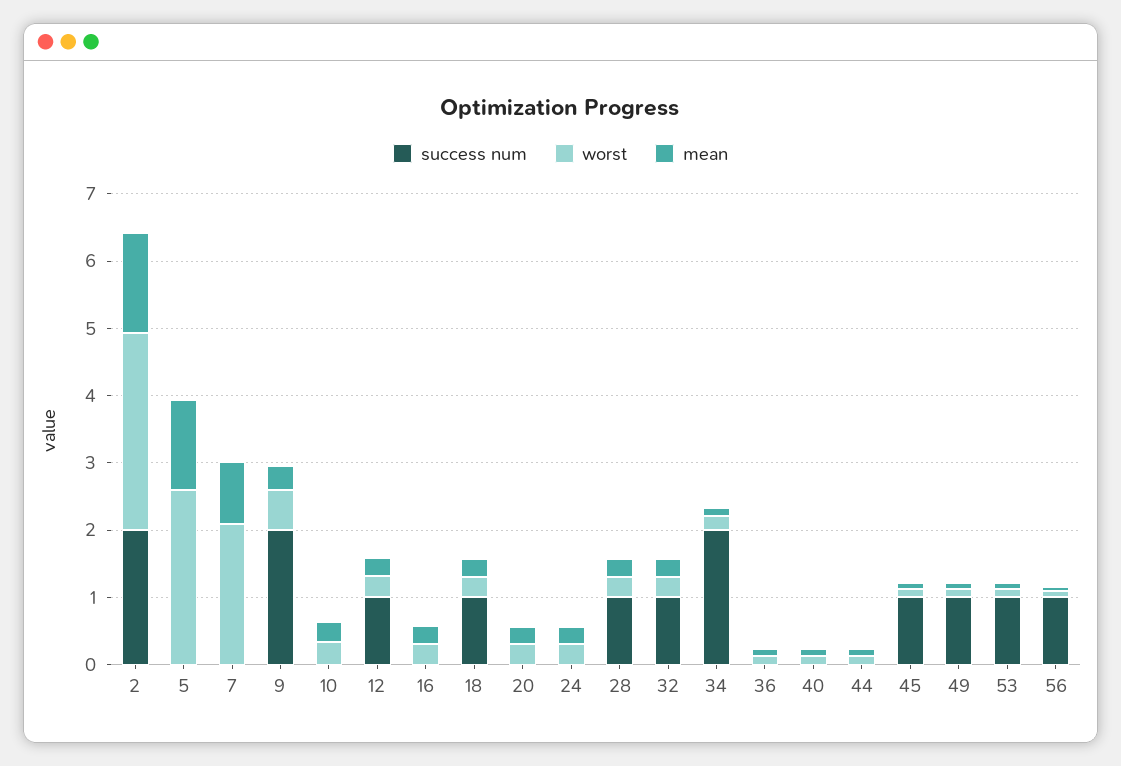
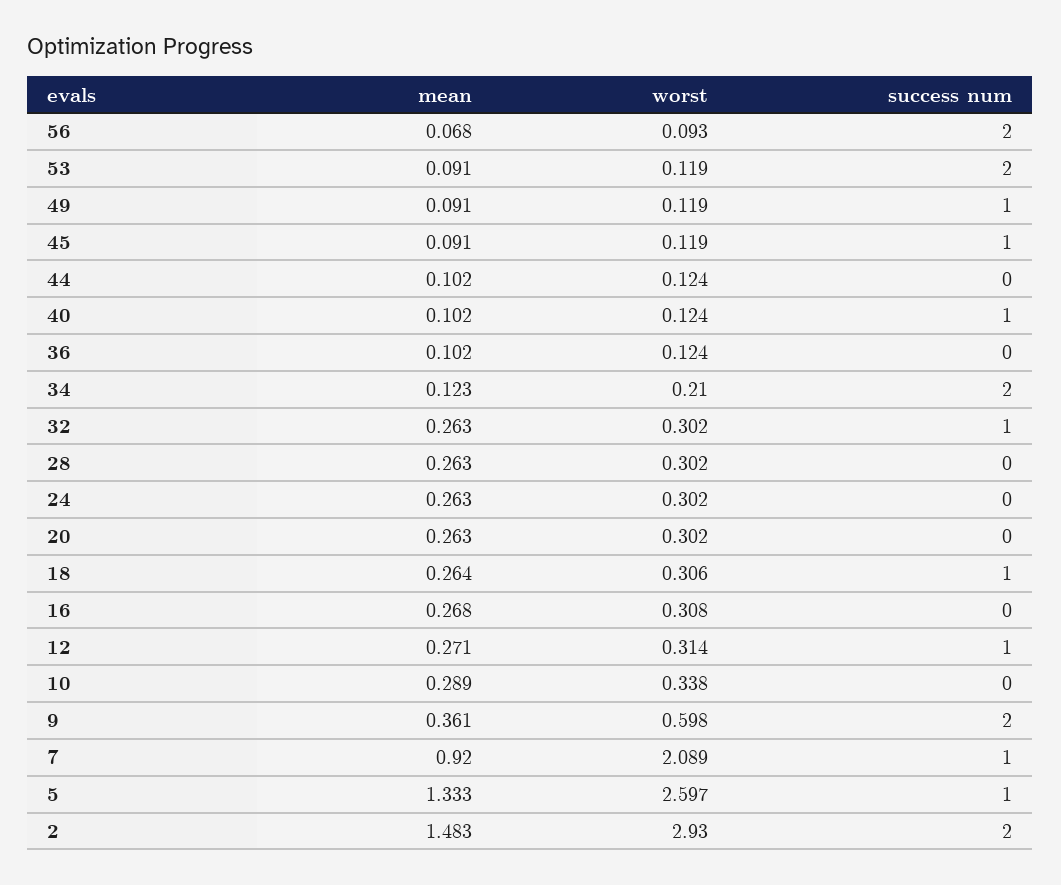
  {
    "success num": {
      "2": 2,
-     "5": 0,
+     "5": 1,
-     "7": 0,
+     "7": 1,
      "9": 2,
      "10": 0,
      "12": 1,
      "16": 0,
      "18": 1,
      "20": 0,
      "24": 0,
-     "28": 1,
+     "28": 0,
      "32": 1,
      "34": 2,
      "36": 0,
-     "40": 0,
+     "40": 1,
      "44": 0,
      "45": 1,
      "49": 1,
-     "53": 1,
+     "53": 2,
-     "56": 1
+     "56": 2
    },
    "worst": {
      "2": 2.93,
      "5": 2.597,
      "7": 2.089,
      "9": 0.598,
      "10": 0.338,
      "12": 0.314,
      "16": 0.308,
      "18": 0.306,
      "20": 0.302,
      "24": 0.302,
      "28": 0.302,
      "32": 0.302,
      "34": 0.21,
      "36": 0.124,
      "40": 0.124,
      "44": 0.124,
      "45": 0.119,
      "49": 0.119,
      "53": 0.119,
      "56": 0.093
    },
    "mean": {
      "2": 1.483,
      "5": 1.333,
      "7": 0.92,
      "9": 0.361,
      "10": 0.289,
      "12": 0.271,
      "16": 0.268,
      "18": 0.264,
      "20": 0.263,
      "24": 0.263,
      "28": 0.263,
      "32": 0.263,
      "34": 0.123,
      "36": 0.102,
      "40": 0.102,
      "44": 0.102,
      "45": 0.091,
      "49": 0.091,
      "53": 0.091,
      "56": 0.068
    }
  }

